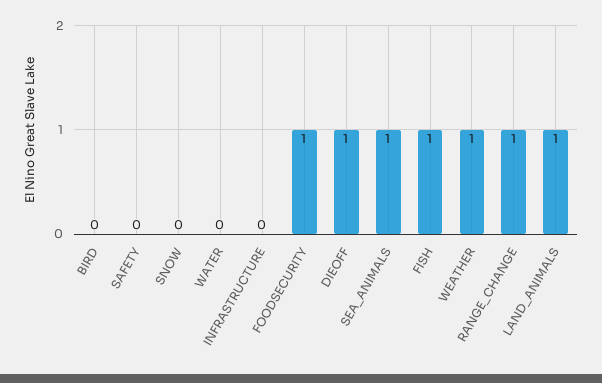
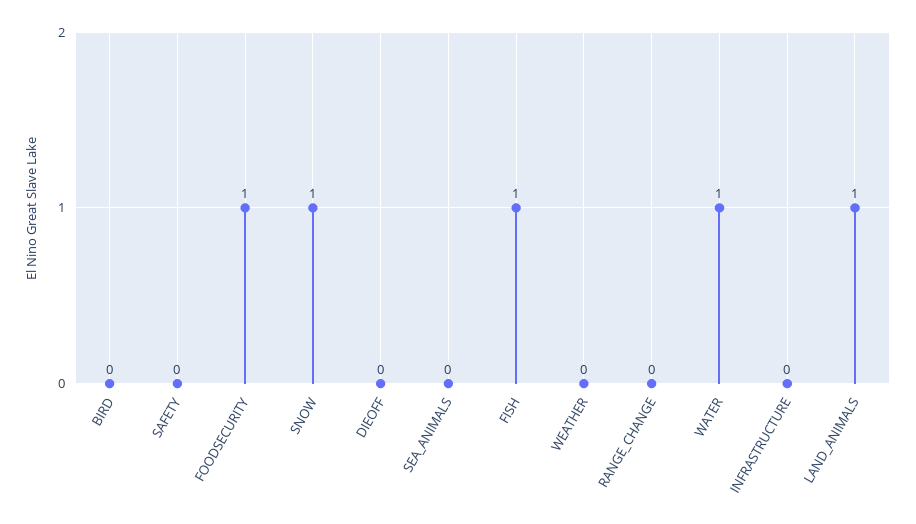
  {
    "BIRD": 0,
    "SAFETY": 0,
-   "SNOW": 0,
+   "SNOW": 1,
-   "WATER": 0,
+   "WATER": 1,
    "INFRASTRUCTURE": 0,
    "FOODSECURITY": 1,
-   "DIEOFF": 1,
+   "DIEOFF": 0,
-   "SEA_ANIMALS": 1,
+   "SEA_ANIMALS": 0,
    "FISH": 1,
-   "WEATHER": 1,
+   "WEATHER": 0,
-   "RANGE_CHANGE": 1,
+   "RANGE_CHANGE": 0,
    "LAND_ANIMALS": 1
  }

